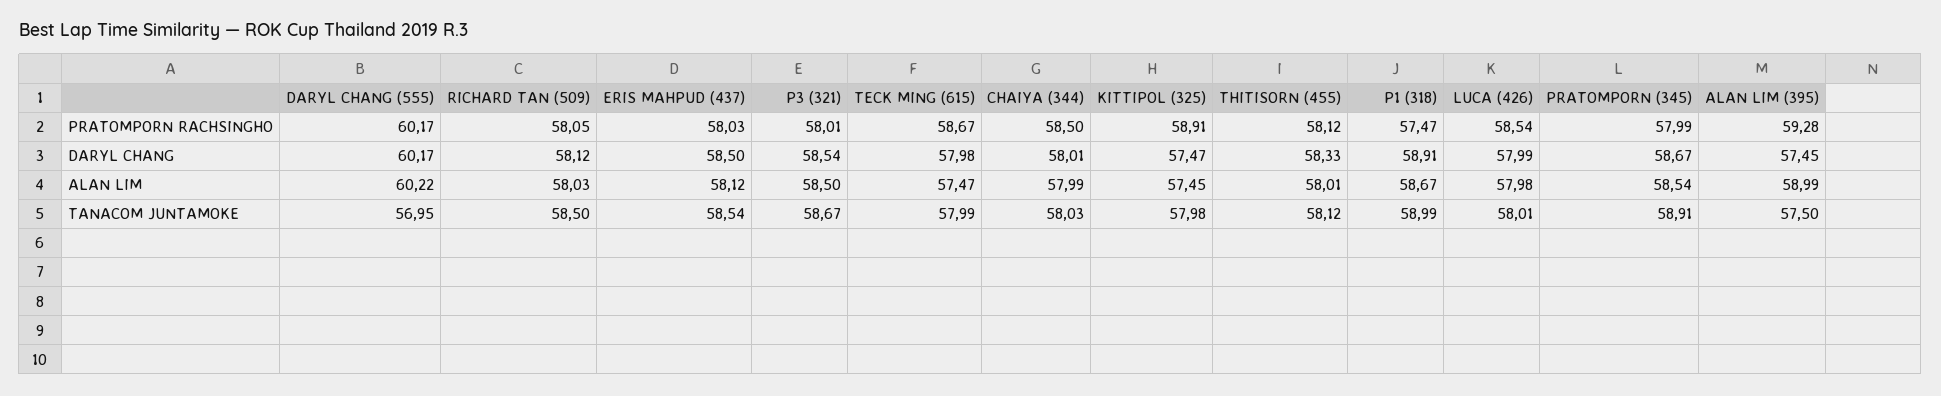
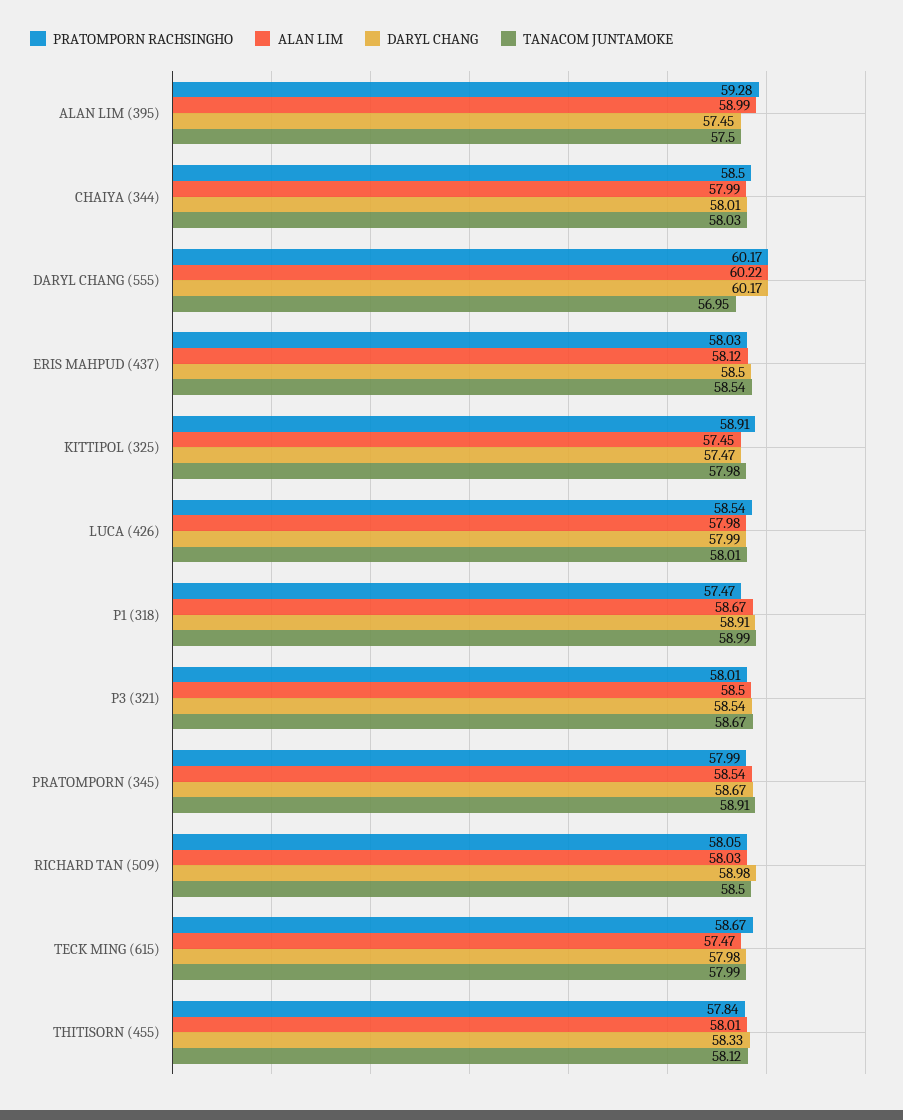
  {
    "PRATOMPORN RACHSINGHO": {
      "DARYL CHANG (555)": 60.17,
      "RICHARD TAN (509)": 58.05,
      "ERIS MAHPUD (437)": 58.03,
      "P3 (321)": 58.01,
      "TECK MING (615)": 58.67,
      "CHAIYA (344)": 58.5,
      "KITTIPOL (325)": 58.91,
-     "THITISORN (455)": 58.12,
+     "THITISORN (455)": 57.84,
      "P1 (318)": 57.47,
      "LUCA (426)": 58.54,
      "PRATOMPORN (345)": 57.99,
      "ALAN LIM (395)": 59.28
    },
    "DARYL CHANG": {
      "DARYL CHANG (555)": 60.17,
-     "RICHARD TAN (509)": 58.12,
+     "RICHARD TAN (509)": 58.98,
      "ERIS MAHPUD (437)": 58.5,
      "P3 (321)": 58.54,
      "TECK MING (615)": 57.98,
      "CHAIYA (344)": 58.01,
      "KITTIPOL (325)": 57.47,
      "THITISORN (455)": 58.33,
      "P1 (318)": 58.91,
      "LUCA (426)": 57.99,
      "PRATOMPORN (345)": 58.67,
      "ALAN LIM (395)": 57.45
    },
    "ALAN LIM": {
      "DARYL CHANG (555)": 60.22,
      "RICHARD TAN (509)": 58.03,
      "ERIS MAHPUD (437)": 58.12,
      "P3 (321)": 58.5,
      "TECK MING (615)": 57.47,
      "CHAIYA (344)": 57.99,
      "KITTIPOL (325)": 57.45,
      "THITISORN (455)": 58.01,
      "P1 (318)": 58.67,
      "LUCA (426)": 57.98,
      "PRATOMPORN (345)": 58.54,
      "ALAN LIM (395)": 58.99
    },
    "TANACOM JUNTAMOKE": {
      "DARYL CHANG (555)": 56.95,
      "RICHARD TAN (509)": 58.5,
      "ERIS MAHPUD (437)": 58.54,
      "P3 (321)": 58.67,
      "TECK MING (615)": 57.99,
      "CHAIYA (344)": 58.03,
      "KITTIPOL (325)": 57.98,
      "THITISORN (455)": 58.12,
      "P1 (318)": 58.99,
      "LUCA (426)": 58.01,
      "PRATOMPORN (345)": 58.91,
      "ALAN LIM (395)": 57.5
    }
  }

